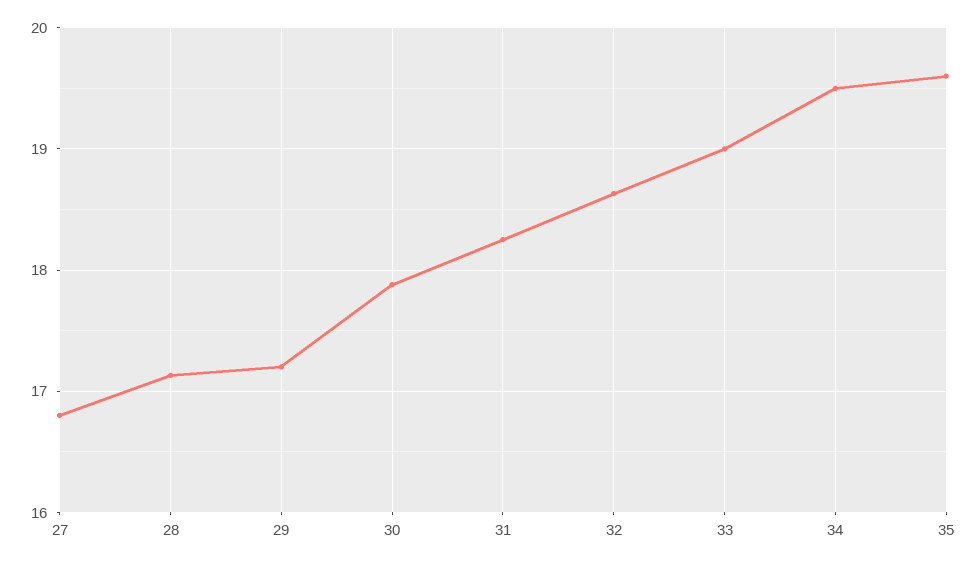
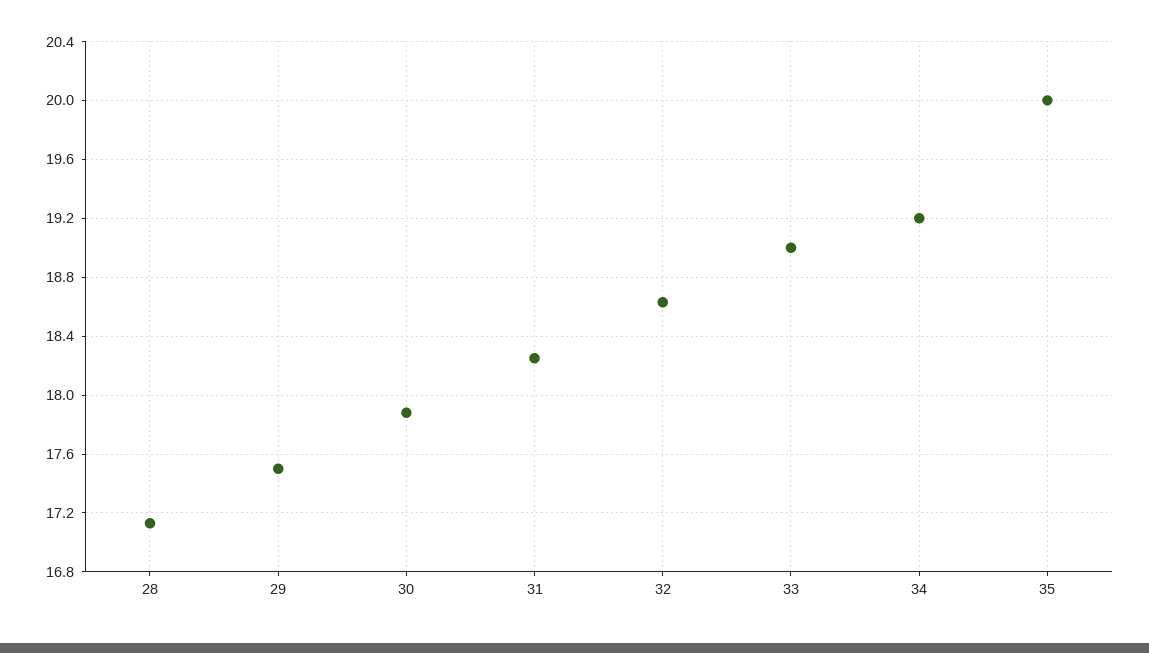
  {
-   "27": 16.8,
    "28": 17.15,
-   "29": 17.2,
+   "29": 17.5,
    "30": 17.9,
    "31": 18.25,
    "32": 18.65,
    "33": 19,
-   "34": 19.5,
+   "34": 19.2,
-   "35": 19.6
+   "35": 20
  }

